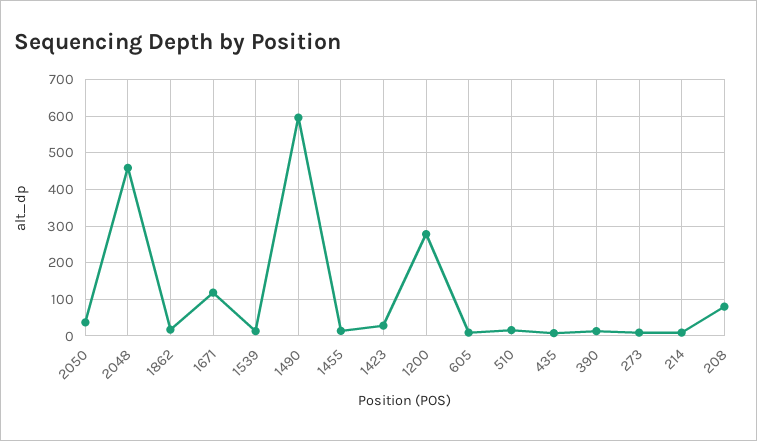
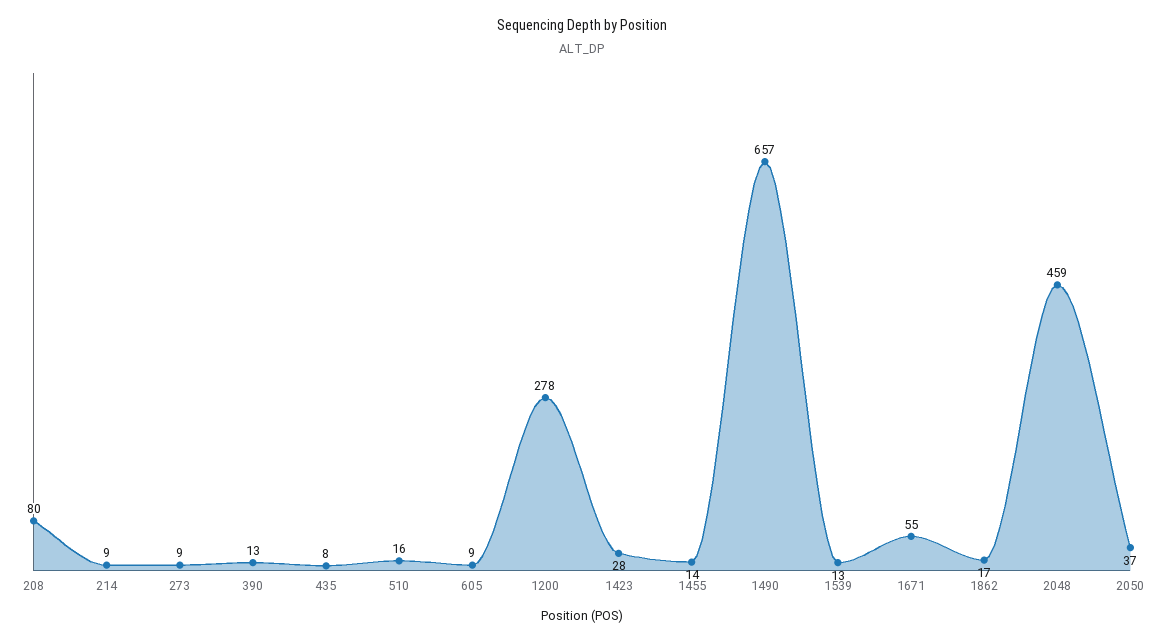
  {
    "2050": 37,
    "2048": 459,
    "1862": 17,
-   "1671": 120,
+   "1671": 55,
    "1539": 13,
-   "1490": 600,
+   "1490": 657,
    "1455": 14,
    "1423": 28,
    "1200": 278,
    "605": 9,
    "510": 16,
    "435": 8,
    "390": 13,
    "273": 9,
    "214": 9,
    "208": 80
  }

